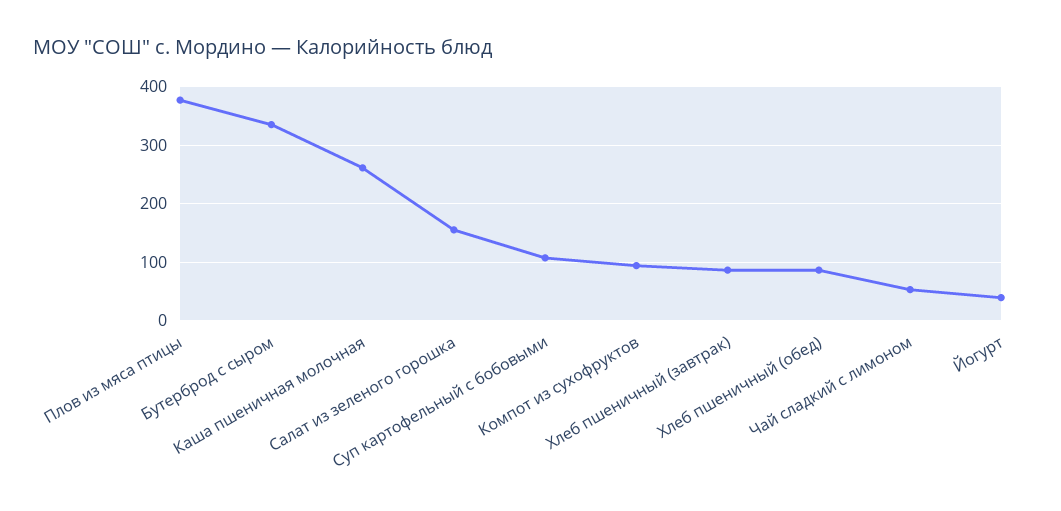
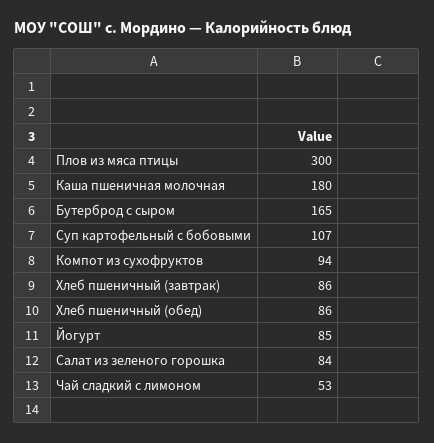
  {
-   "Плов из мяса птицы": 380,
+   "Плов из мяса птицы": 300,
-   "Бутерброд с сыром": 340,
+   "Бутерброд с сыром": 165,
-   "Каша пшеничная молочная": 260,
+   "Каша пшеничная молочная": 180,
-   "Салат из зеленого горошка": 160,
+   "Салат из зеленого горошка": 84,
    "Суп картофельный с бобовыми": 107,
    "Компот из сухофруктов": 94,
    "Хлеб пшеничный (завтрак)": 86,
    "Хлеб пшеничный (обед)": 86,
    "Чай сладкий с лимоном": 53,
-   "Йогурт": 40
+   "Йогурт": 85
  }

